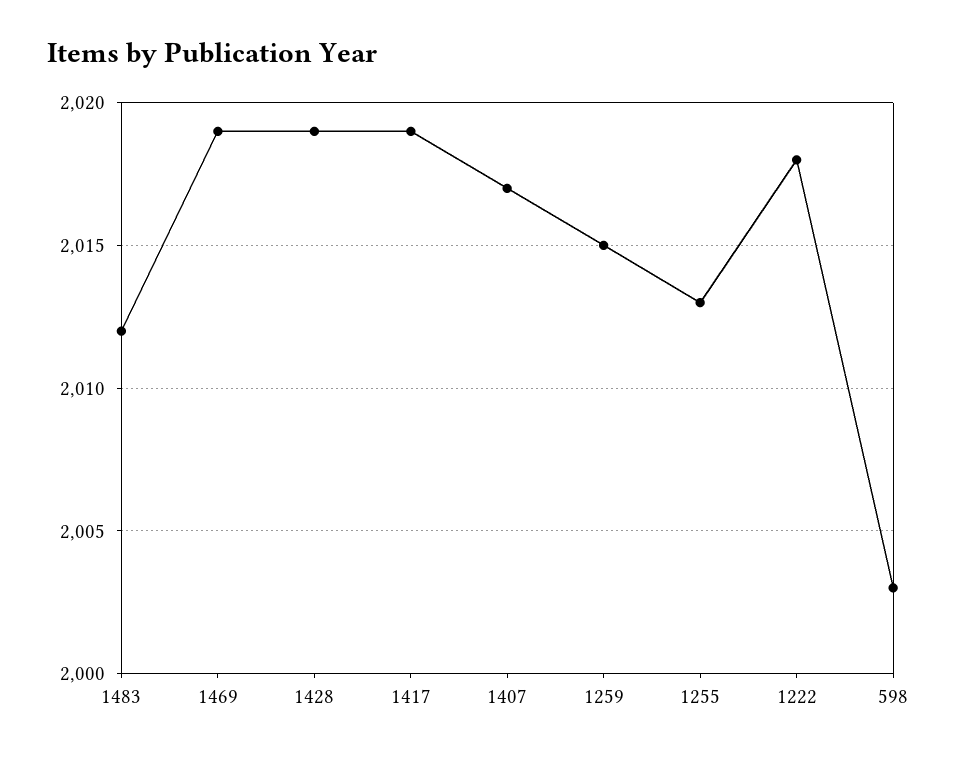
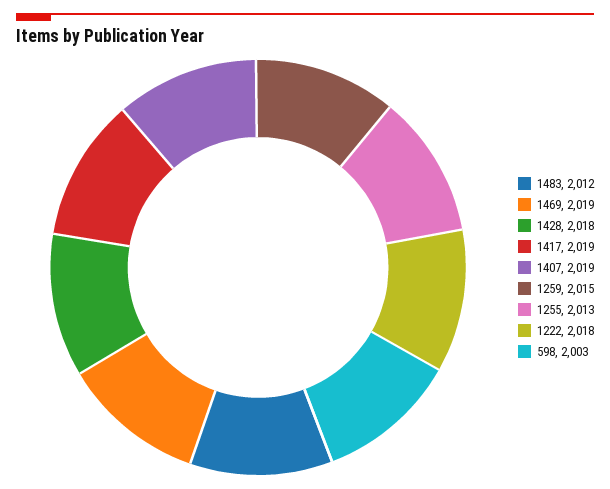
  {
    "1483": 2012,
    "1469": 2019,
-   "1428": 2019,
+   "1428": 2018,
    "1417": 2019,
-   "1407": 2017,
+   "1407": 2019,
    "1259": 2015,
    "1255": 2013,
    "1222": 2018,
    "598": 2003
  }

